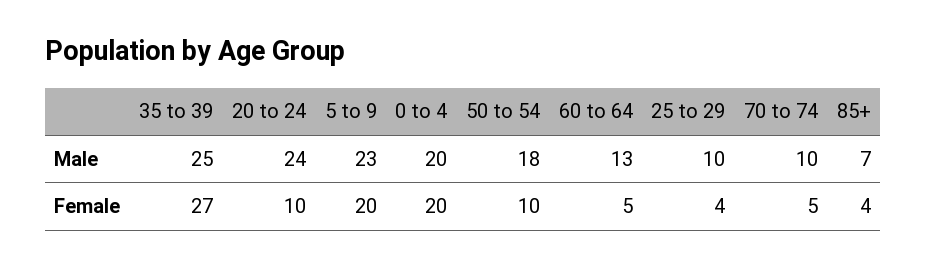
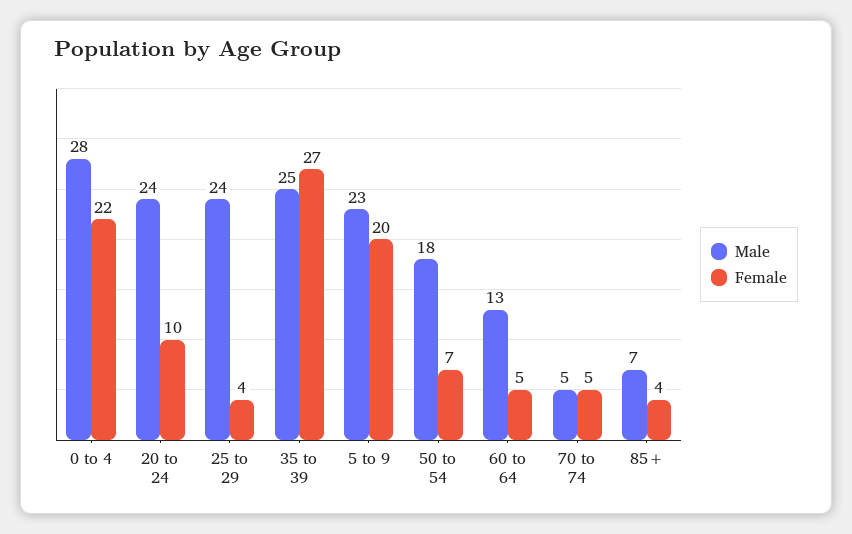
  {
    "Male": {
      "35 to 39": 25,
      "20 to 24": 24,
      "5 to 9": 23,
-     "0 to 4": 20,
+     "0 to 4": 28,
      "50 to 54": 18,
      "60 to 64": 13,
-     "25 to 29": 10,
+     "25 to 29": 24,
-     "70 to 74": 10,
+     "70 to 74": 5,
      "85+": 7
    },
    "Female": {
      "35 to 39": 27,
      "20 to 24": 10,
      "5 to 9": 20,
-     "0 to 4": 20,
+     "0 to 4": 22,
-     "50 to 54": 10,
+     "50 to 54": 7,
      "60 to 64": 5,
      "25 to 29": 4,
      "70 to 74": 5,
      "85+": 4
    }
  }

